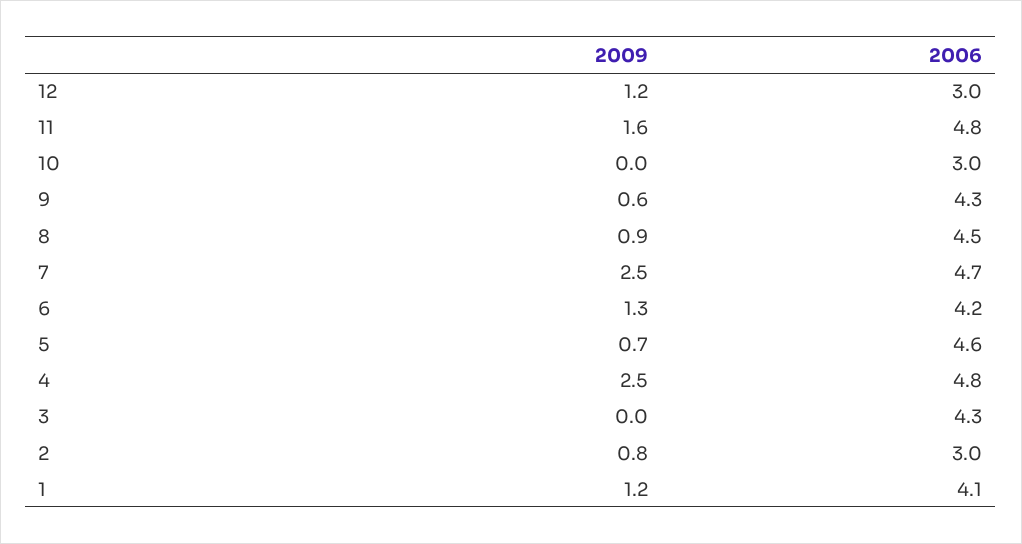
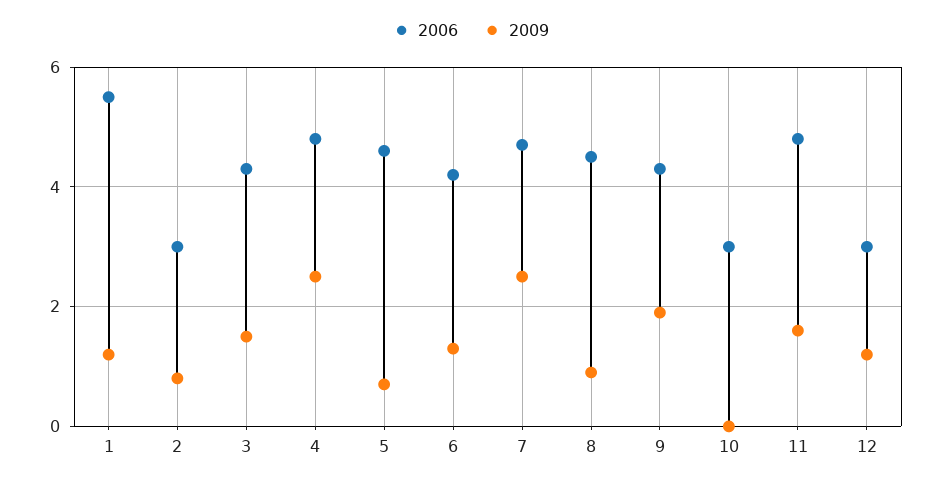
  {
    "2009": {
      "12": 1.2,
      "11": 1.6,
      "10": 0,
-     "9": 0.6,
+     "9": 2,
      "8": 0.9,
      "7": 2.5,
      "6": 1.3,
      "5": 0.7,
      "4": 2.5,
-     "3": 0,
+     "3": 1.5,
      "2": 0.8,
      "1": 1.2
    },
    "2006": {
      "12": 3,
      "11": 4.8,
      "10": 3,
      "9": 4.3,
      "8": 4.5,
      "7": 4.7,
      "6": 4.2,
      "5": 4.6,
      "4": 4.8,
      "3": 4.3,
      "2": 3,
-     "1": 4.1
+     "1": 5.5
    }
  }

